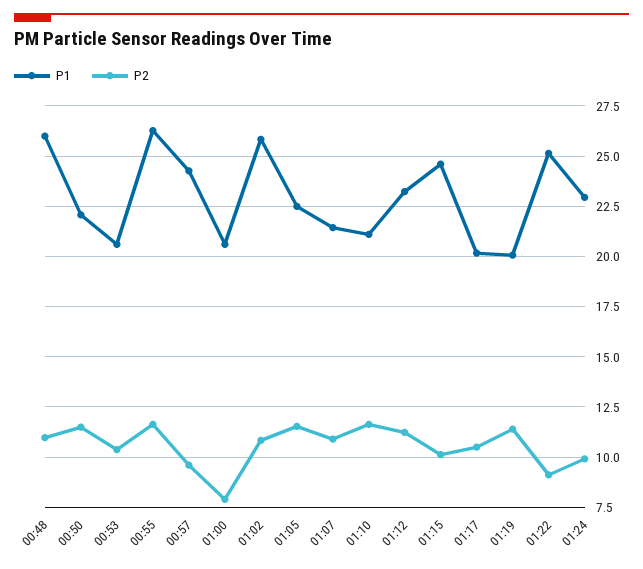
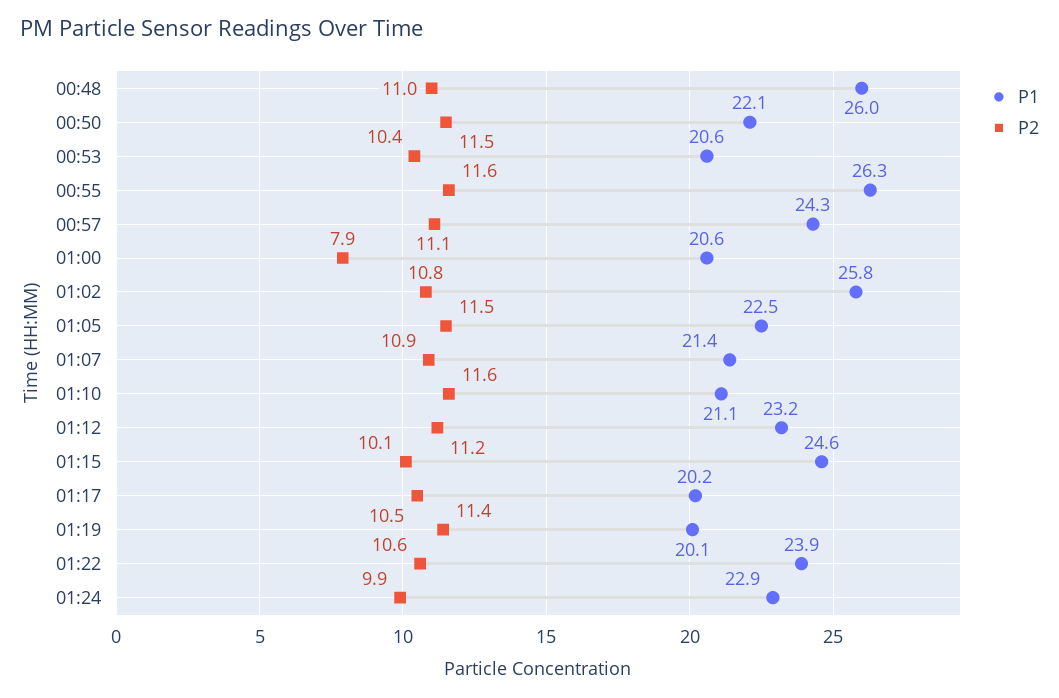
  {
    "P1": {
      "00:48": 26,
      "00:50": 22.1,
      "00:53": 20.6,
      "00:55": 26.3,
      "00:57": 24.3,
      "01:00": 20.6,
      "01:02": 25.8,
      "01:05": 22.5,
      "01:07": 21.4,
      "01:10": 21.1,
      "01:12": 23.2,
      "01:15": 24.6,
      "01:17": 20.2,
      "01:19": 20.1,
-     "01:22": 25,
+     "01:22": 23.9,
      "01:24": 22.9
    },
    "P2": {
      "00:48": 11,
      "00:50": 11.5,
      "00:53": 10.4,
      "00:55": 11.6,
-     "00:57": 9.5,
+     "00:57": 11.1,
      "01:00": 7.9,
      "01:02": 10.8,
      "01:05": 11.5,
      "01:07": 10.9,
      "01:10": 11.6,
      "01:12": 11.2,
      "01:15": 10.1,
      "01:17": 10.5,
      "01:19": 11.4,
-     "01:22": 9,
+     "01:22": 10.6,
      "01:24": 9.9
    }
  }

